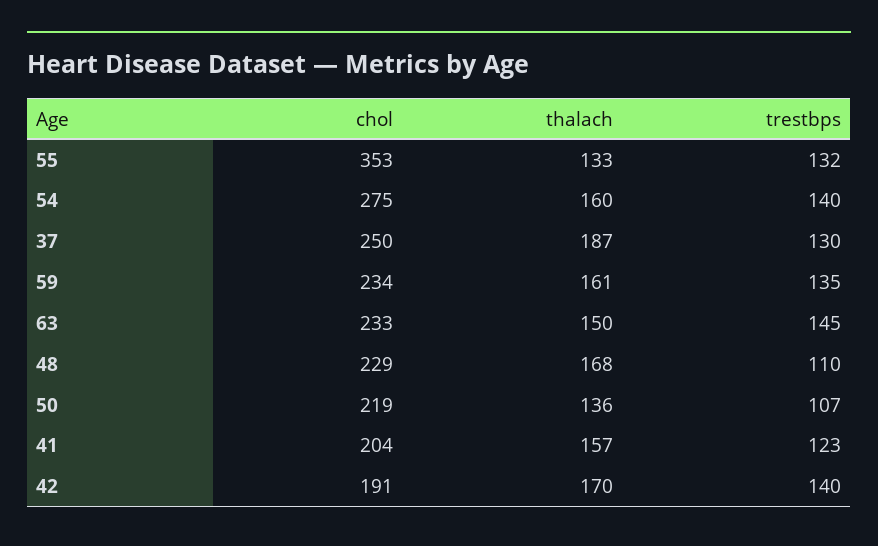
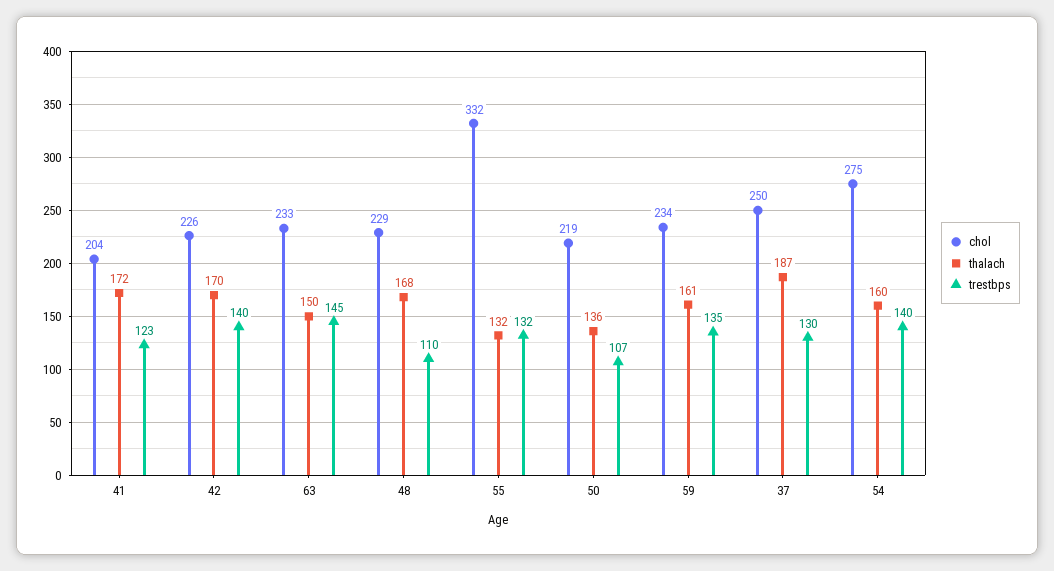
  {
    "chol": {
-     "55": 353,
+     "55": 332,
      "54": 275,
      "37": 250,
      "59": 234,
      "63": 233,
      "48": 229,
      "50": 219,
      "41": 204,
-     "42": 191
+     "42": 226
    },
    "thalach": {
-     "55": 133,
+     "55": 132,
      "54": 160,
      "37": 187,
      "59": 161,
      "63": 150,
      "48": 168,
      "50": 136,
-     "41": 157,
+     "41": 172,
      "42": 170
    },
    "trestbps": {
      "55": 132,
      "54": 140,
      "37": 130,
      "59": 135,
      "63": 145,
      "48": 110,
      "50": 107,
      "41": 123,
      "42": 140
    }
  }

